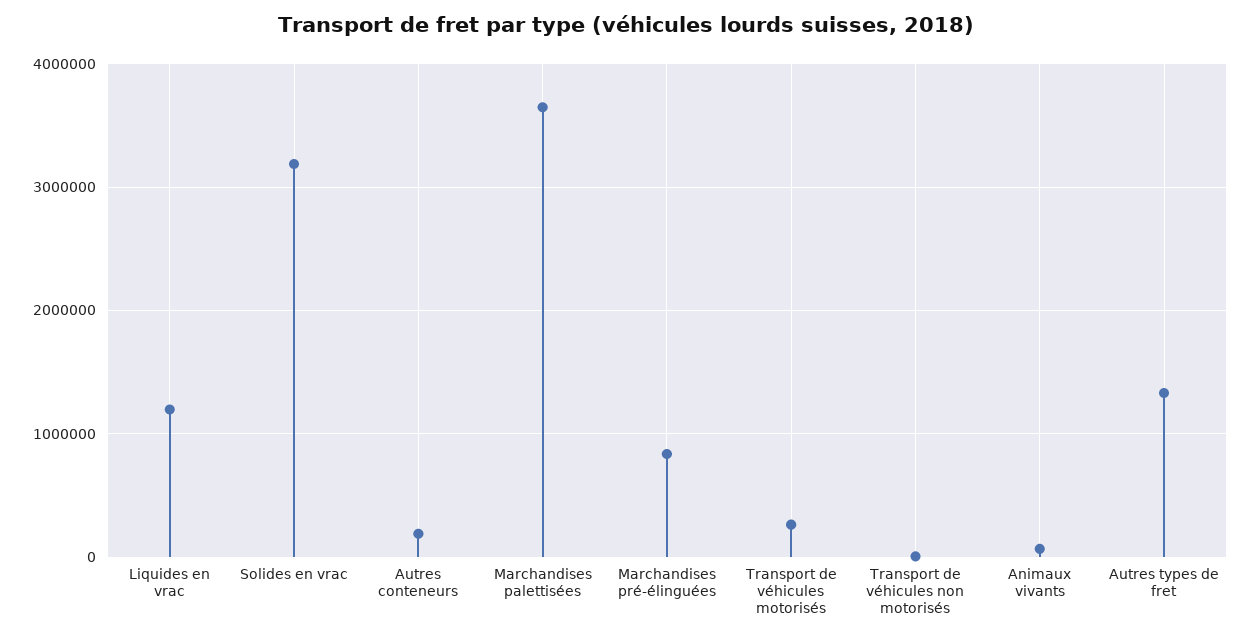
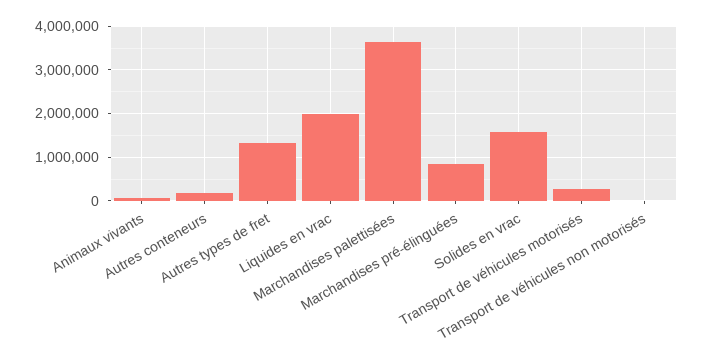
  {
-   "Liquides en vrac": 1200000,
+   "Liquides en vrac": 2000000,
-   "Solides en vrac": 3200000,
+   "Solides en vrac": 1600000,
    "Autres conteneurs": 200000,
    "Marchandises palettisées": 3600000,
    "Marchandises pré-élinguées": 800000,
    "Transport de véhicules motorisés": 300000,
    "Transport de véhicules non motorisés": 0,
    "Animaux vivants": 100000,
    "Autres types de fret": 1300000
  }

